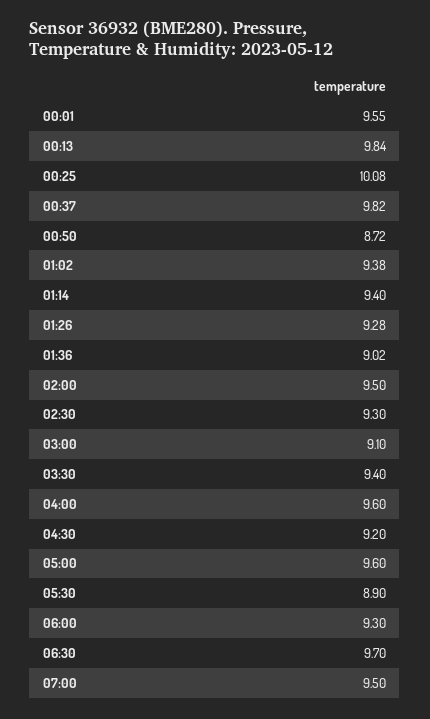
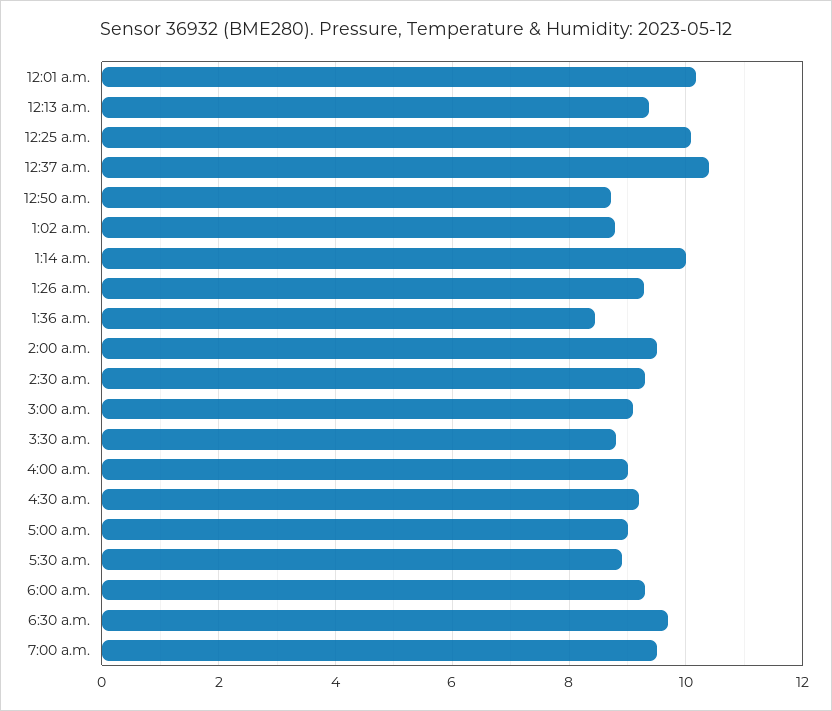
  {
-   "00:01": 9.55,
+   "00:01": 10.2,
-   "00:13": 9.84,
+   "00:13": 9.4,
    "00:25": 10.08,
-   "00:37": 9.82,
+   "00:37": 10.4,
    "00:50": 8.72,
-   "01:02": 9.38,
+   "01:02": 8.8,
-   "01:14": 9.4,
+   "01:14": 10,
    "01:26": 9.28,
-   "01:36": 9.02,
+   "01:36": 8.4,
    "02:00": 9.5,
    "02:30": 9.3,
    "03:00": 9.1,
-   "03:30": 9.4,
+   "03:30": 8.8,
-   "04:00": 9.6,
+   "04:00": 9,
    "04:30": 9.2,
-   "05:00": 9.6,
+   "05:00": 9,
    "05:30": 8.9,
    "06:00": 9.3,
    "06:30": 9.7,
    "07:00": 9.5
  }

